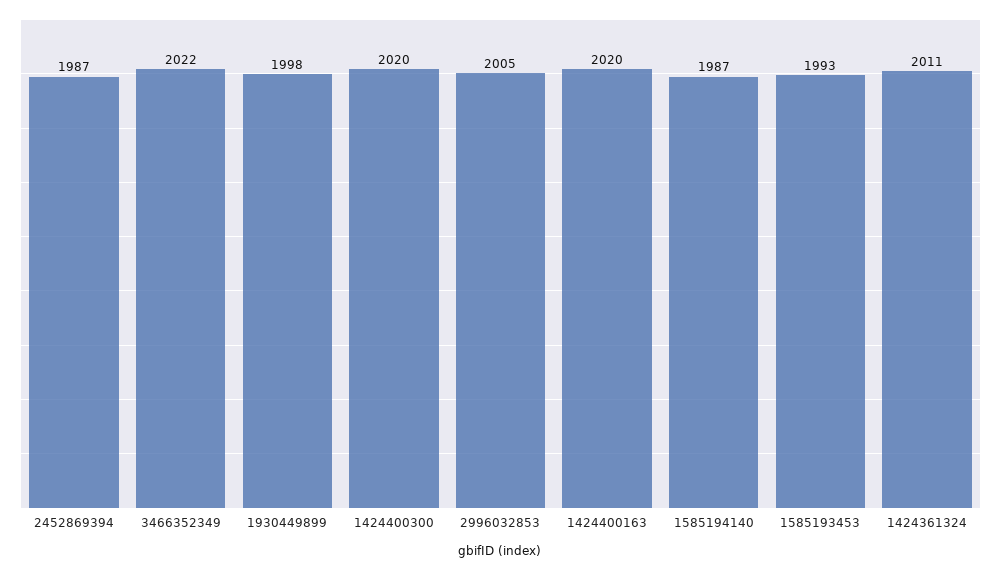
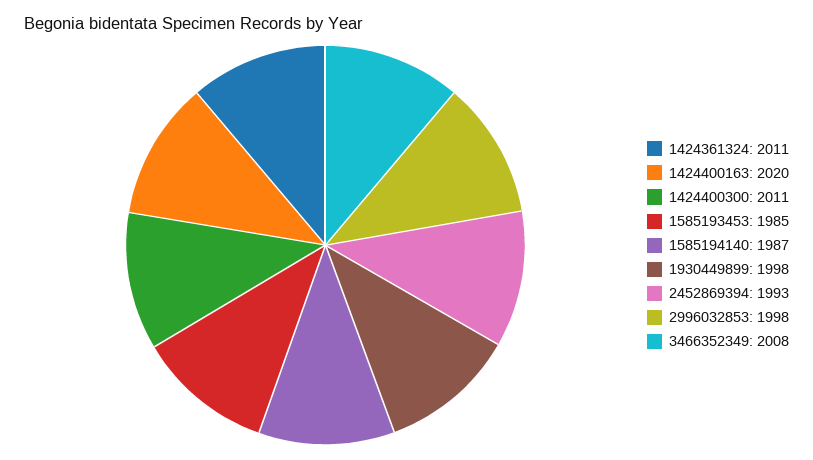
  {
-   "2452869394": 1987,
+   "2452869394": 1993,
-   "3466352349": 2022,
+   "3466352349": 2008,
    "1930449899": 1998,
-   "1424400300": 2020,
+   "1424400300": 2011,
-   "2996032853": 2005,
+   "2996032853": 1998,
    "1424400163": 2020,
    "1585194140": 1987,
-   "1585193453": 1993,
+   "1585193453": 1985,
    "1424361324": 2011
  }

